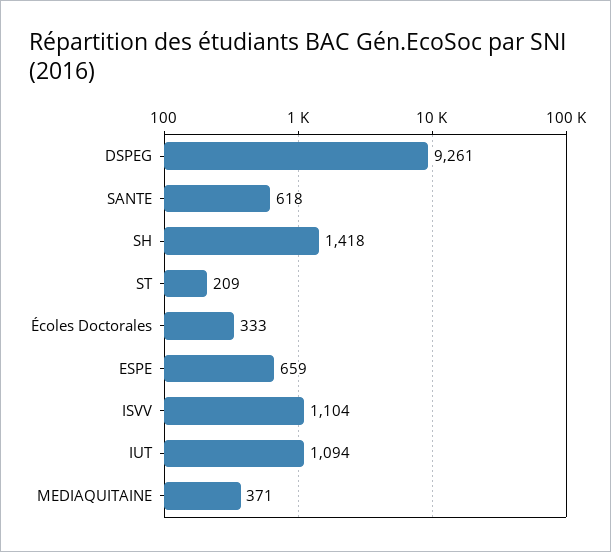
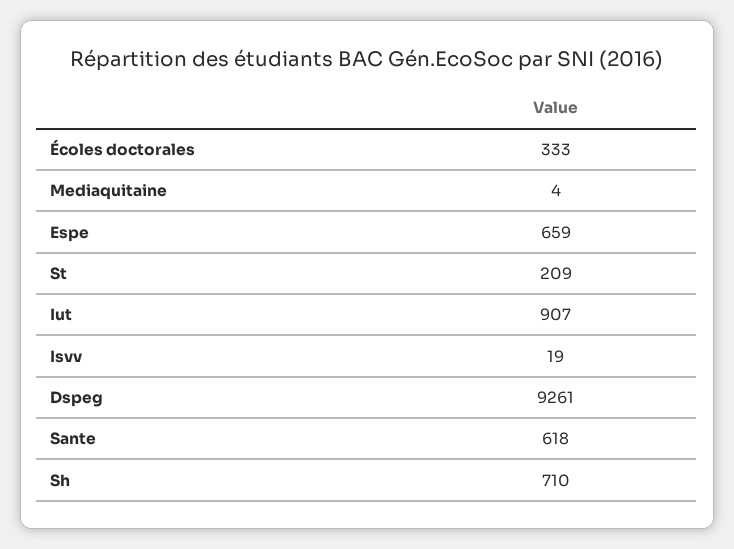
  {
    "DSPEG": 9261,
    "SANTE": 618,
-   "SH": 1418,
+   "SH": 710,
    "ST": 209,
    "Écoles Doctorales": 333,
    "ESPE": 659,
-   "ISVV": 1104,
+   "ISVV": 19,
-   "IUT": 1094,
+   "IUT": 907,
-   "MEDIAQUITAINE": 371
+   "MEDIAQUITAINE": 4
  }

